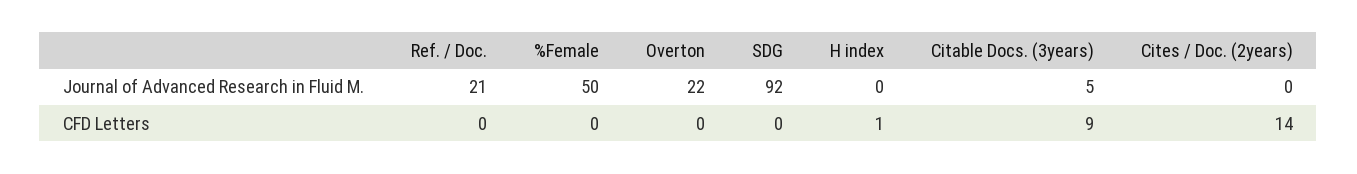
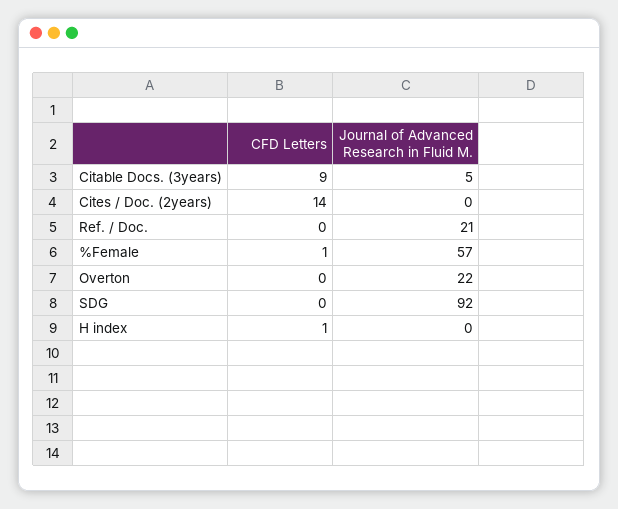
  {
    "Ref. / Doc.": {
      "Journal of Advanced Research in Fluid M.": 21,
      "CFD Letters": 0
    },
    "%Female": {
-     "Journal of Advanced Research in Fluid M.": 50,
+     "Journal of Advanced Research in Fluid M.": 57,
-     "CFD Letters": 0
+     "CFD Letters": 1
    },
    "Overton": {
      "Journal of Advanced Research in Fluid M.": 22,
      "CFD Letters": 0
    },
    "SDG": {
      "Journal of Advanced Research in Fluid M.": 92,
      "CFD Letters": 0
    },
    "H index": {
      "Journal of Advanced Research in Fluid M.": 0,
      "CFD Letters": 1
    },
    "Citable Docs. (3years)": {
      "Journal of Advanced Research in Fluid M.": 5,
      "CFD Letters": 9
    },
    "Cites / Doc. (2years)": {
      "Journal of Advanced Research in Fluid M.": 0,
      "CFD Letters": 14
    }
  }

